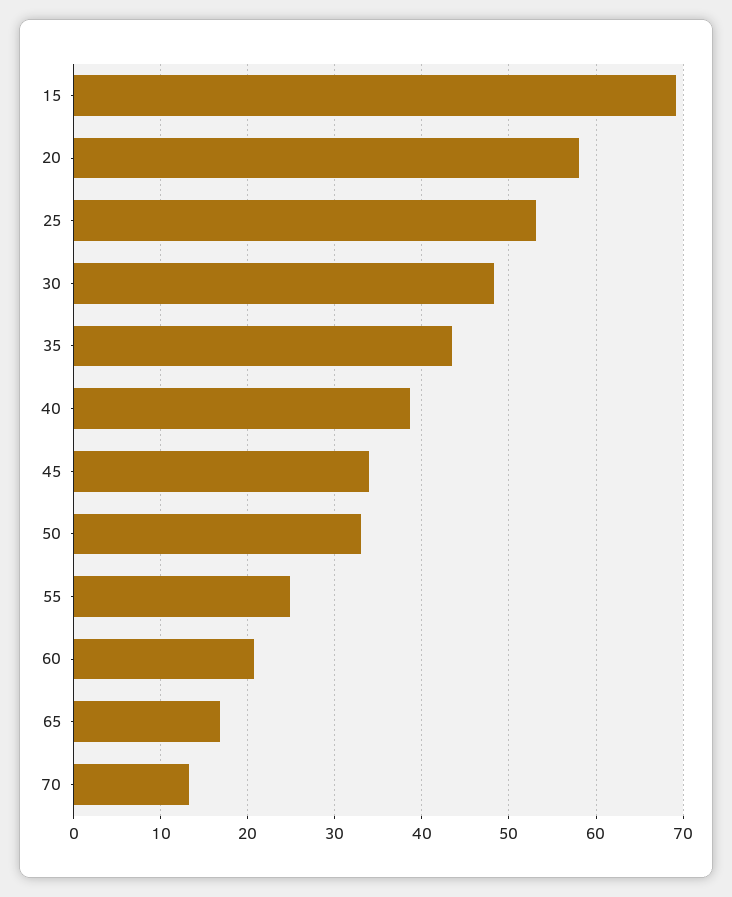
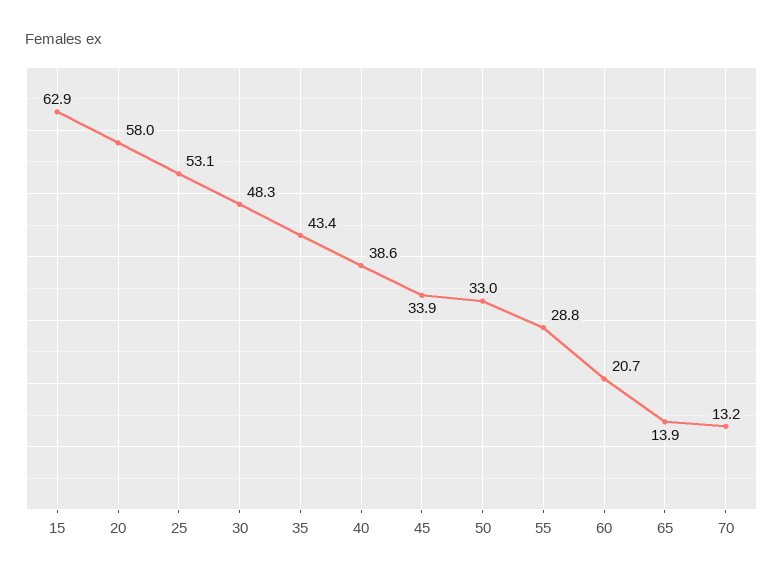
  {
-   "15": 69,
+   "15": 62.9,
    "20": 58,
    "25": 53.1,
    "30": 48.3,
    "35": 43.4,
    "40": 38.6,
    "45": 33.9,
    "50": 33,
-   "55": 25,
+   "55": 28.8,
    "60": 20.7,
-   "65": 17,
+   "65": 13.9,
    "70": 13.2
  }

